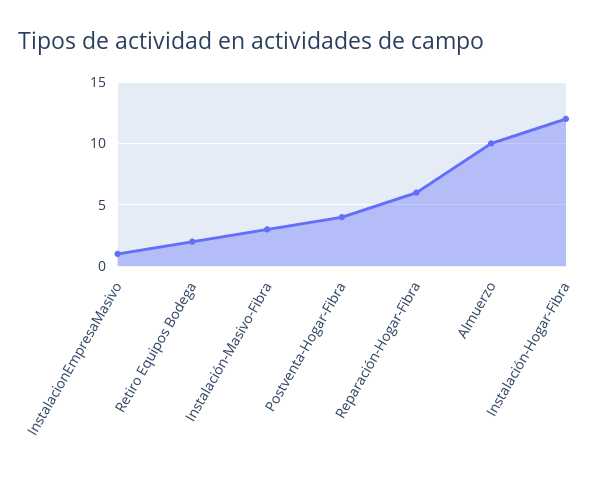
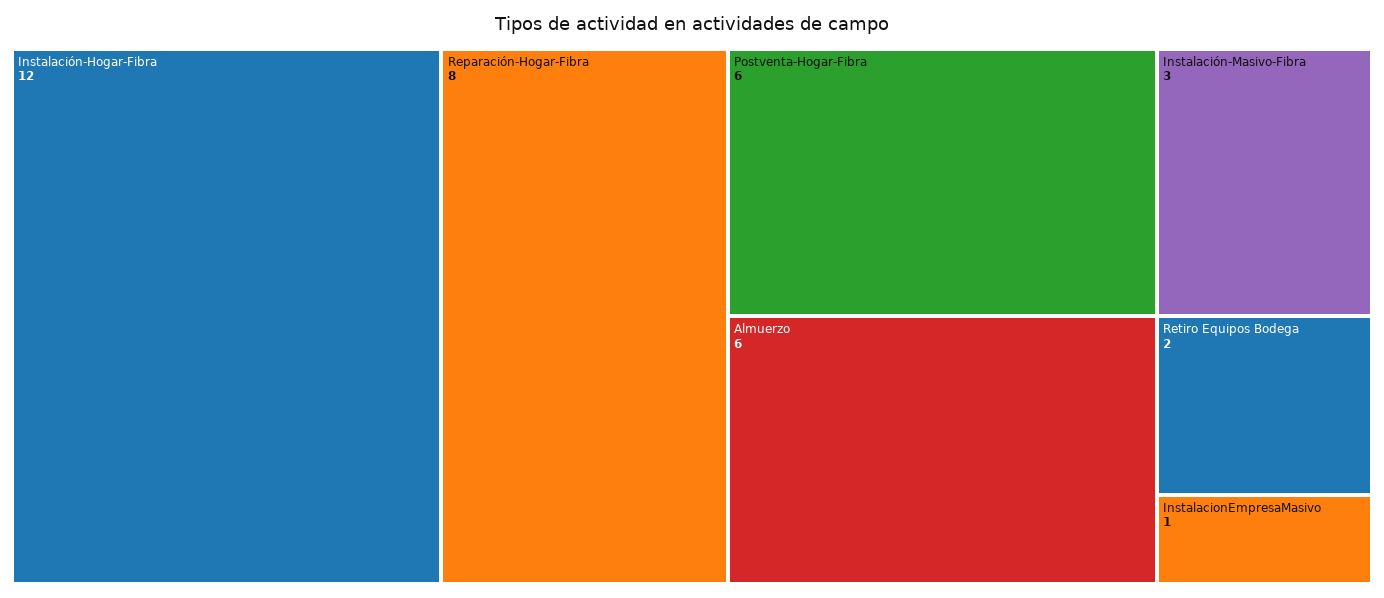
  {
    "InstalacionEmpresaMasivo": 1,
    "Retiro Equipos Bodega": 2,
    "Instalación-Masivo-Fibra": 3,
-   "Postventa-Hogar-Fibra": 4,
+   "Postventa-Hogar-Fibra": 6,
-   "Reparación-Hogar-Fibra": 6,
+   "Reparación-Hogar-Fibra": 8,
-   "Almuerzo": 10,
+   "Almuerzo": 6,
    "Instalación-Hogar-Fibra": 12
  }

